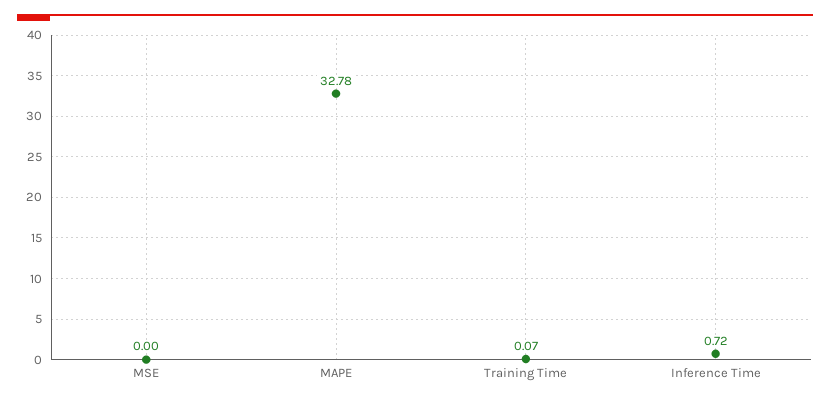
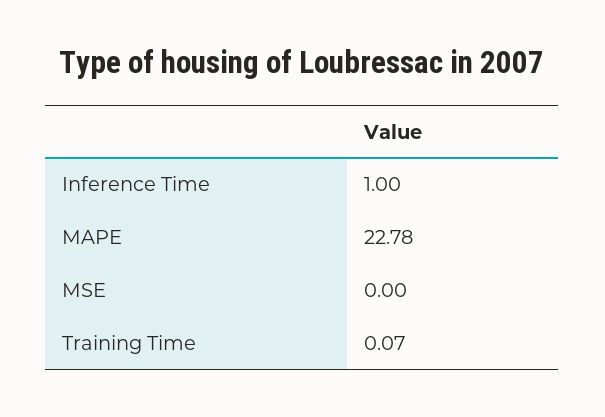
  {
    "MSE": 0,
-   "MAPE": 32.78,
+   "MAPE": 22.78,
    "Training Time": 0.07,
-   "Inference Time": 0.72
+   "Inference Time": 1
  }

